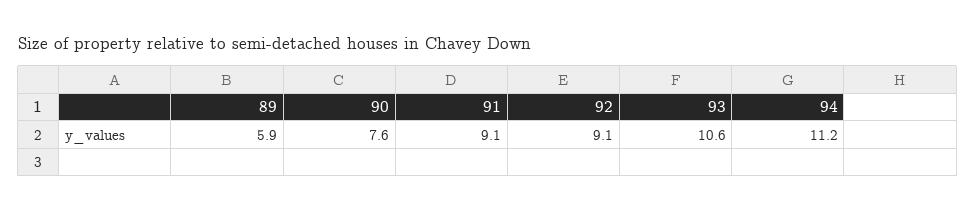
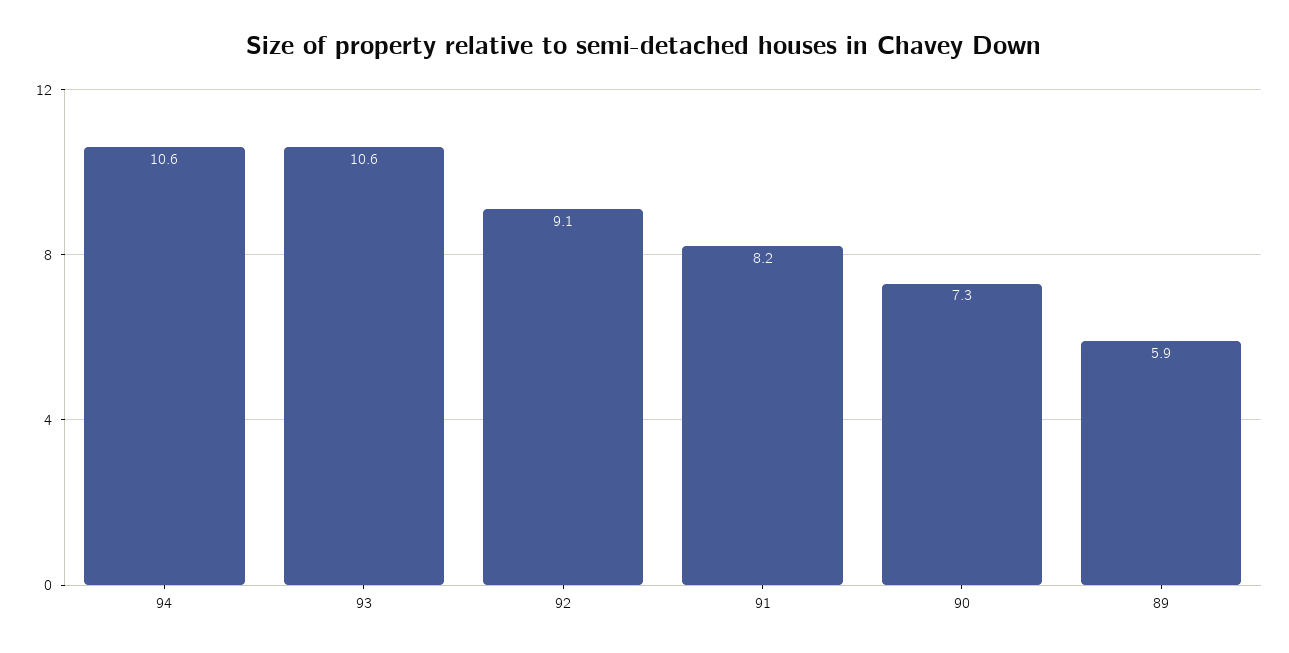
  {
    "89": 5.9,
-   "90": 7.6,
+   "90": 7.3,
-   "91": 9.1,
+   "91": 8.2,
    "92": 9.1,
    "93": 10.6,
-   "94": 11.2
+   "94": 10.6
  }

